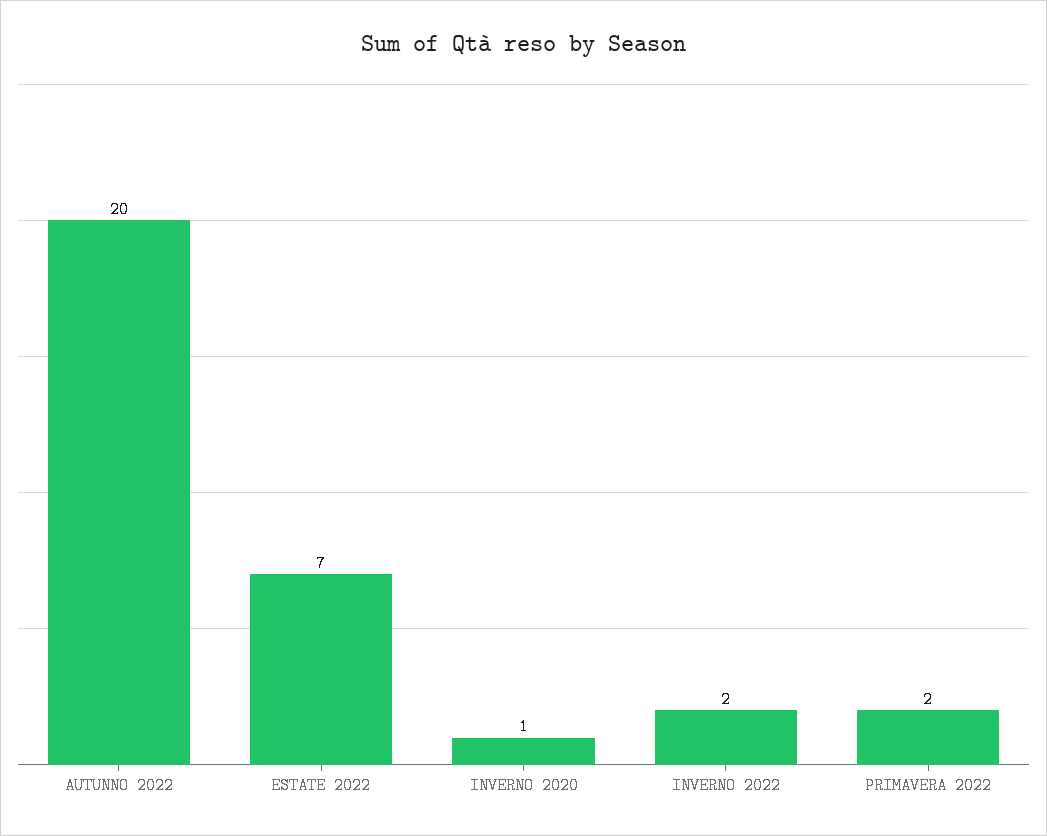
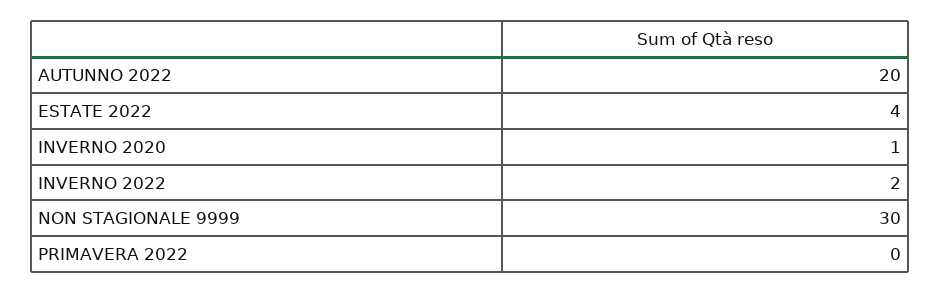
  {
    "AUTUNNO 2022": 20,
-   "ESTATE 2022": 7,
+   "ESTATE 2022": 4,
    "INVERNO 2020": 1,
    "INVERNO 2022": 2,
-   "PRIMAVERA 2022": 2
+   "PRIMAVERA 2022": 0,
+   "NON STAGIONALE 9999": 30
  }

